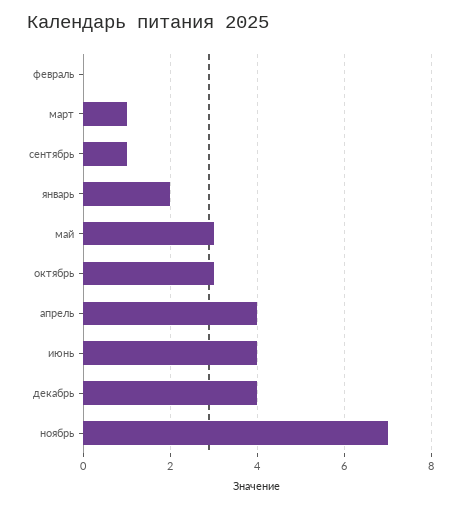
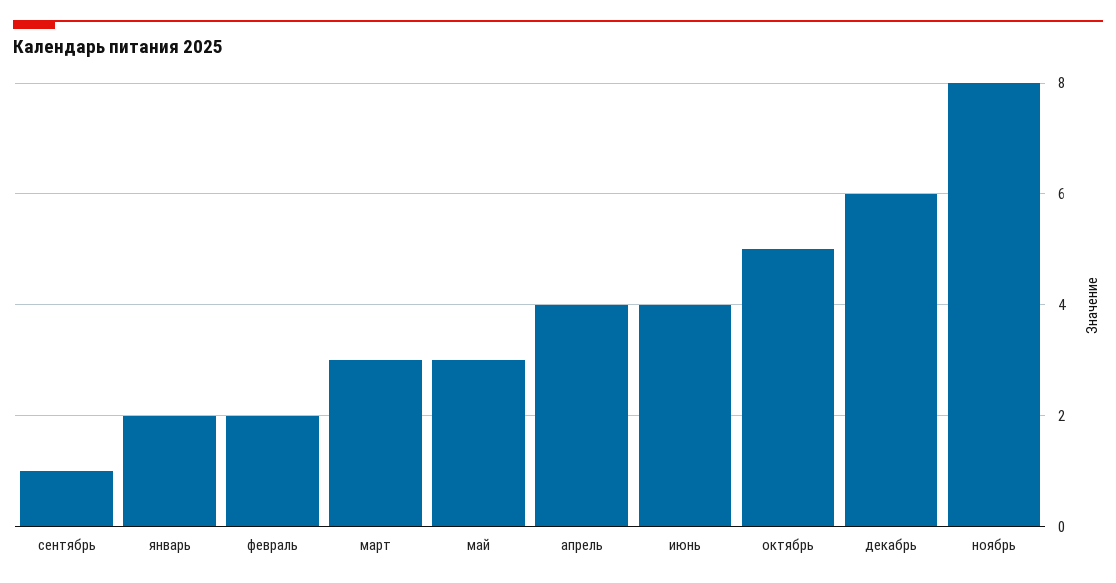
  {
-   "февраль": 0,
+   "февраль": 2,
-   "март": 1,
+   "март": 3,
    "сентябрь": 1,
    "январь": 2,
    "май": 3,
-   "октябрь": 3,
+   "октябрь": 5,
    "апрель": 4,
    "июнь": 4,
-   "декабрь": 4,
+   "декабрь": 6,
-   "ноябрь": 7
+   "ноябрь": 8
  }

